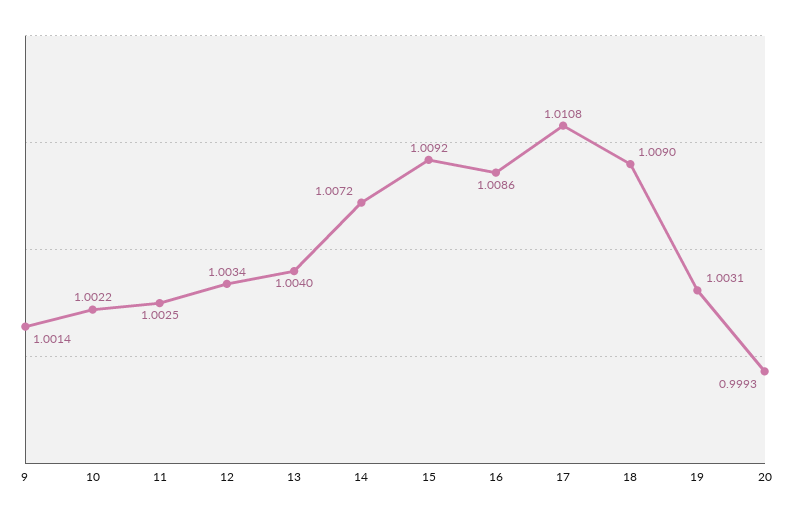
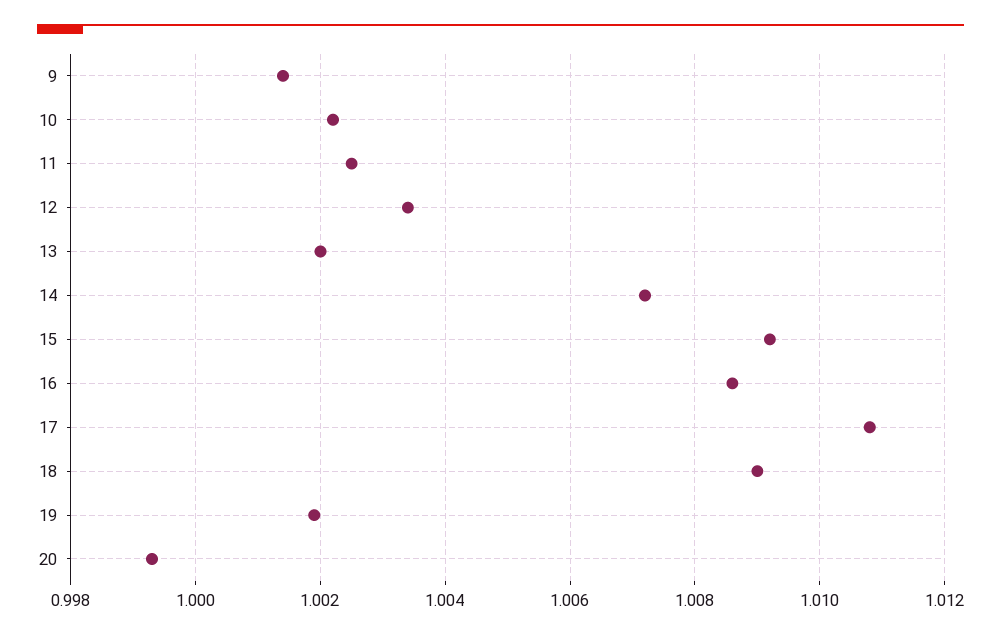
  {
    "9": 1.0014,
    "10": 1.0022,
    "11": 1.0025,
    "12": 1.0034,
-   "13": 1.004,
+   "13": 1.002,
    "14": 1.0072,
    "15": 1.0092,
    "16": 1.0086,
    "17": 1.0108,
    "18": 1.009,
-   "19": 1.0031,
+   "19": 1.002,
    "20": 0.9993
  }

